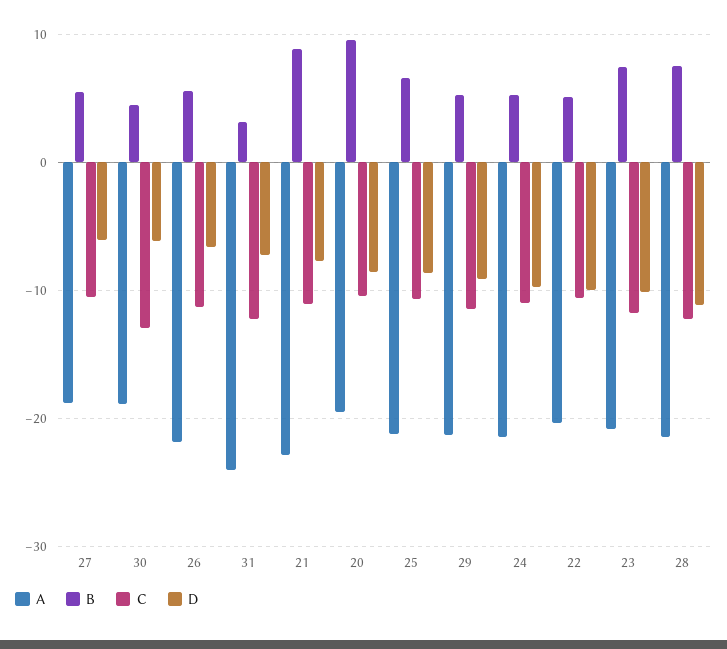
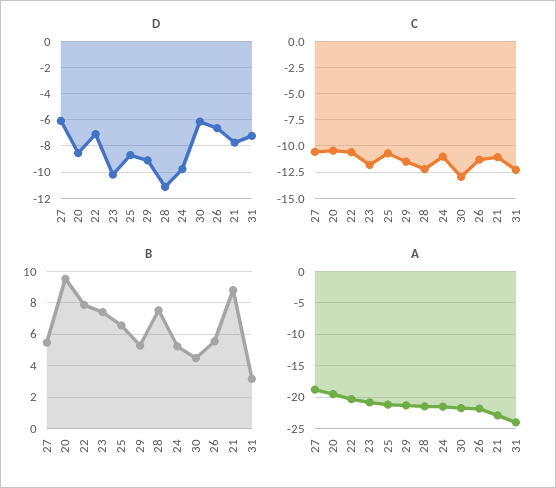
  {
    "A": {
      "27": -19,
-     "30": -19,
+     "30": -22,
      "26": -22,
      "31": -24,
      "21": -23,
      "20": -20,
      "25": -21,
      "29": -21,
      "24": -22,
      "22": -20,
      "23": -21,
      "28": -21
    },
    "B": {
      "27": 5.5,
      "30": 4.5,
      "26": 5.5,
      "31": 3,
      "21": 9,
      "20": 9.5,
      "25": 6.5,
      "29": 5.5,
      "24": 5,
-     "22": 5,
+     "22": 8,
      "23": 7.5,
      "28": 7.5
    },
    "C": {
      "27": -11,
      "30": -13,
      "26": -11,
      "31": -12,
      "21": -11,
      "20": -10,
      "25": -11,
      "29": -11,
      "24": -11,
      "22": -11,
      "23": -12,
      "28": -12
    },
    "D": {
      "27": -6,
      "30": -6,
      "26": -6.5,
      "31": -7,
      "21": -8,
      "20": -8.5,
      "25": -8.5,
      "29": -9,
      "24": -10,
-     "22": -10,
+     "22": -7,
      "23": -10,
      "28": -11
    }
  }

